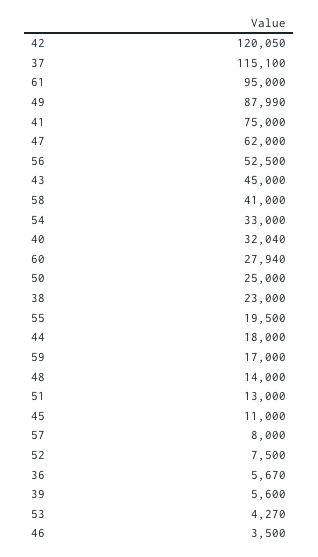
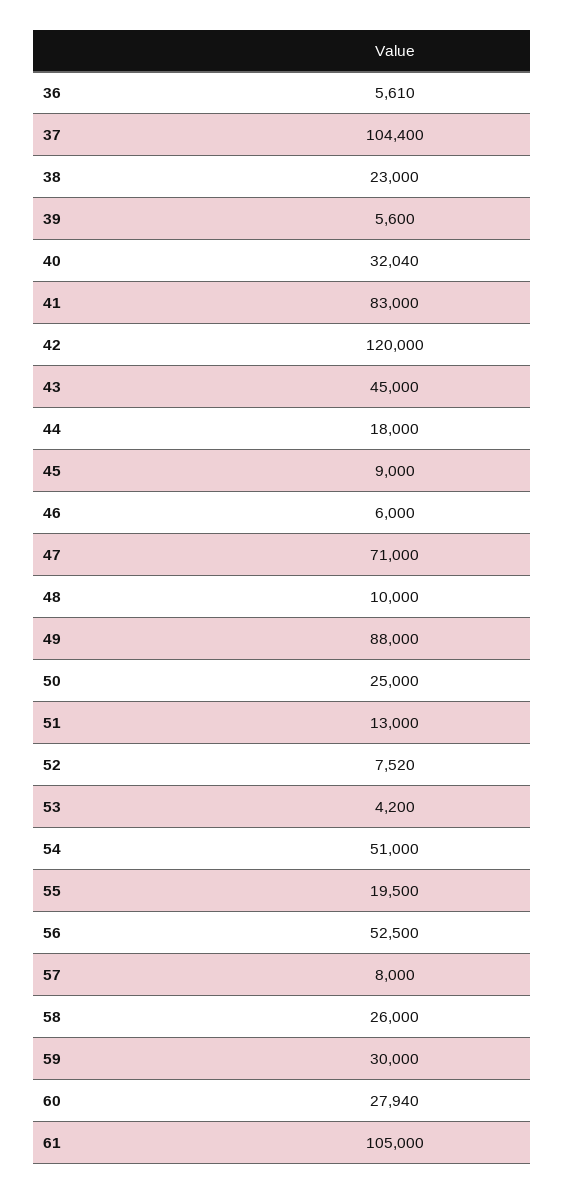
  {
-   "42": 120050,
+   "42": 120000,
-   "37": 115100,
+   "37": 104400,
-   "61": 95000,
+   "61": 105000,
-   "49": 87990,
+   "49": 88000,
-   "41": 75000,
+   "41": 83000,
-   "47": 62000,
+   "47": 71000,
    "56": 52500,
    "43": 45000,
-   "58": 41000,
+   "58": 26000,
-   "54": 33000,
+   "54": 51000,
    "40": 32040,
    "60": 27940,
    "50": 25000,
    "38": 23000,
    "55": 19500,
    "44": 18000,
-   "59": 17000,
+   "59": 30000,
-   "48": 14000,
+   "48": 10000,
    "51": 13000,
-   "45": 11000,
+   "45": 9000,
    "57": 8000,
-   "52": 7500,
+   "52": 7520,
-   "36": 5670,
+   "36": 5610,
    "39": 5600,
-   "53": 4270,
+   "53": 4200,
-   "46": 3500
+   "46": 6000
  }

